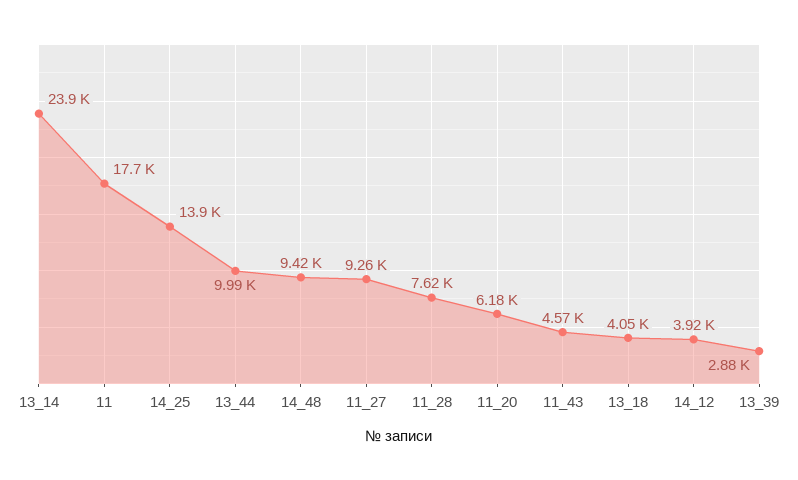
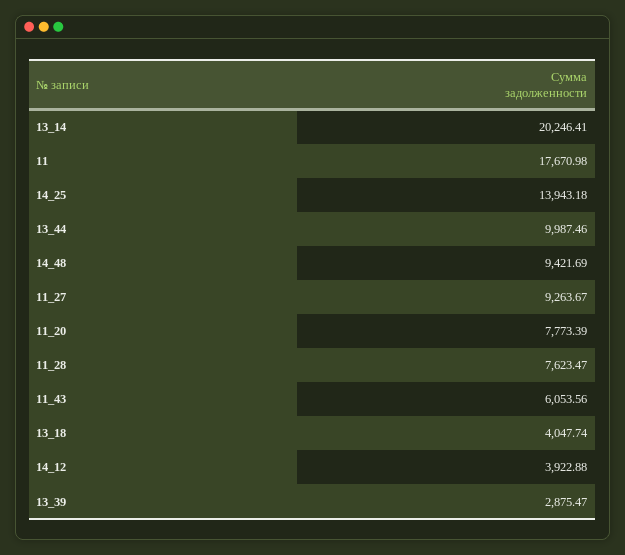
  {
-   "13_14": 23900,
+   "13_14": 20246.41,
    "11": 17670.98,
    "14_25": 13943.18,
    "13_44": 9987.46,
    "14_48": 9421.69,
    "11_27": 9263.67,
    "11_28": 7623.47,
-   "11_20": 6180,
+   "11_20": 7773.39,
-   "11_43": 4570,
+   "11_43": 6053.56,
    "13_18": 4047.74,
    "14_12": 3922.88,
    "13_39": 2875.47
  }

